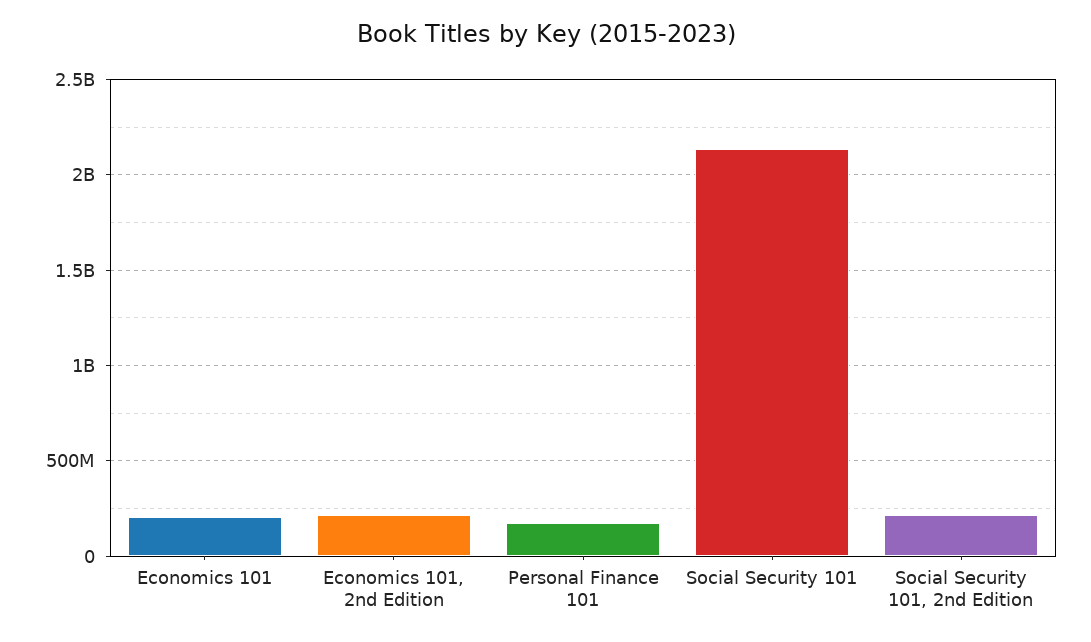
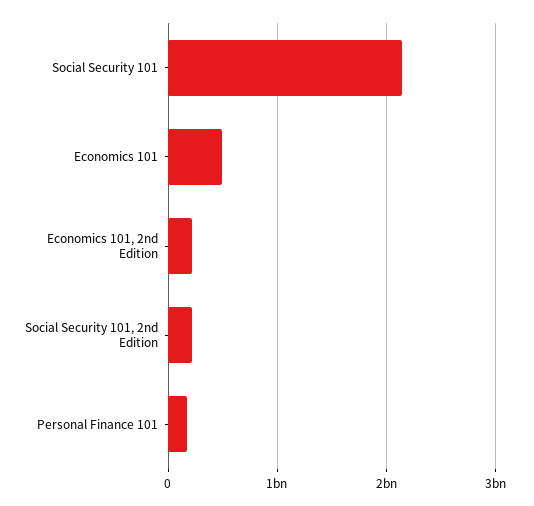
  {
-   "Economics 101": 200000000,
+   "Economics 101": 500000000,
    "Economics 101, 2nd Edition": 200000000,
    "Personal Finance 101": 150000000,
    "Social Security 101": 2150000000,
    "Social Security 101, 2nd Edition": 200000000
  }

